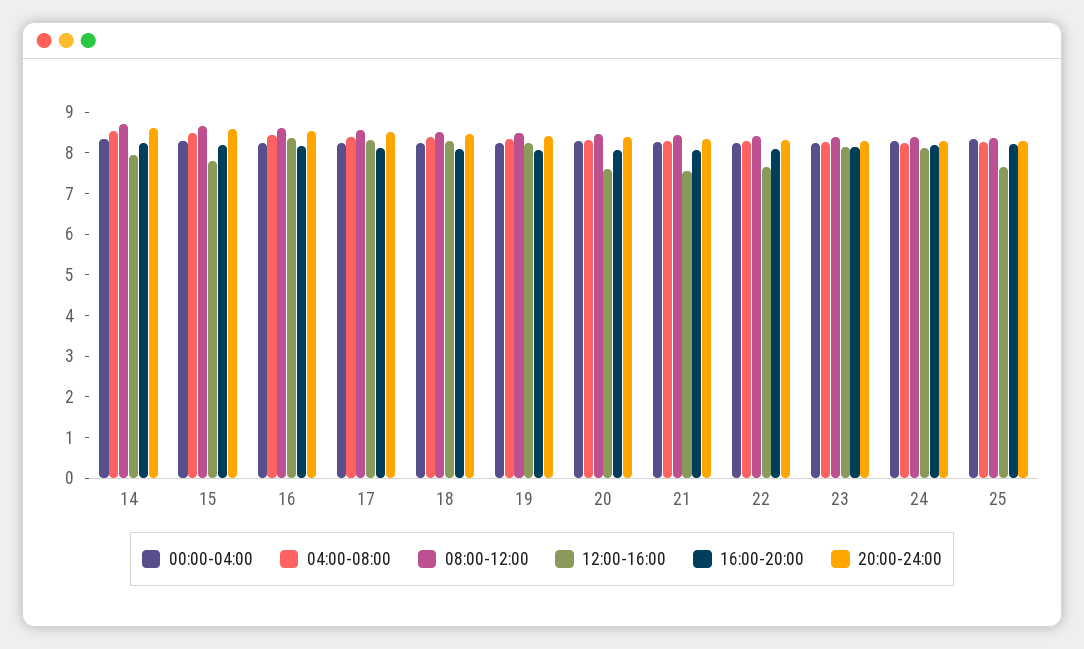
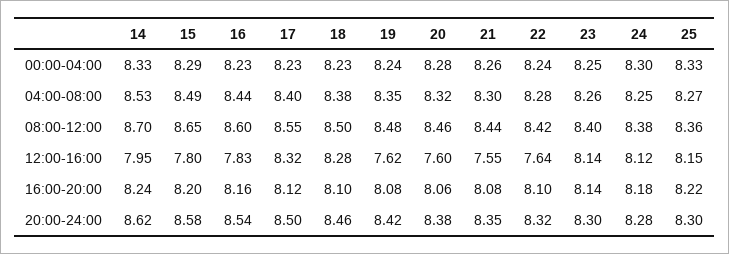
  {
    "00:00-04:00": {
      "14": 8.33,
      "15": 8.29,
      "16": 8.23,
      "17": 8.23,
      "18": 8.23,
      "19": 8.24,
      "20": 8.28,
      "21": 8.26,
      "22": 8.24,
      "23": 8.25,
      "24": 8.3,
      "25": 8.33
    },
    "04:00-08:00": {
      "14": 8.53,
      "15": 8.49,
      "16": 8.44,
      "17": 8.4,
      "18": 8.38,
      "19": 8.35,
      "20": 8.32,
      "21": 8.3,
      "22": 8.28,
      "23": 8.26,
      "24": 8.25,
      "25": 8.27
    },
    "08:00-12:00": {
      "14": 8.7,
      "15": 8.65,
      "16": 8.6,
      "17": 8.55,
      "18": 8.5,
      "19": 8.48,
      "20": 8.46,
      "21": 8.44,
      "22": 8.42,
      "23": 8.4,
      "24": 8.38,
      "25": 8.36
    },
    "12:00-16:00": {
      "14": 7.95,
      "15": 7.8,
-     "16": 8.4,
+     "16": 7.83,
      "17": 8.32,
      "18": 8.28,
-     "19": 8.2,
+     "19": 7.62,
      "20": 7.6,
      "21": 7.55,
      "22": 7.64,
      "23": 8.14,
      "24": 8.12,
-     "25": 7.6
+     "25": 8.15
    },
    "16:00-20:00": {
      "14": 8.24,
      "15": 8.2,
      "16": 8.16,
      "17": 8.12,
      "18": 8.1,
      "19": 8.08,
      "20": 8.06,
      "21": 8.08,
      "22": 8.1,
      "23": 8.14,
      "24": 8.18,
      "25": 8.22
    },
    "20:00-24:00": {
      "14": 8.62,
      "15": 8.58,
      "16": 8.54,
      "17": 8.5,
      "18": 8.46,
      "19": 8.42,
      "20": 8.38,
      "21": 8.35,
      "22": 8.32,
      "23": 8.3,
      "24": 8.28,
      "25": 8.3
    }
  }

